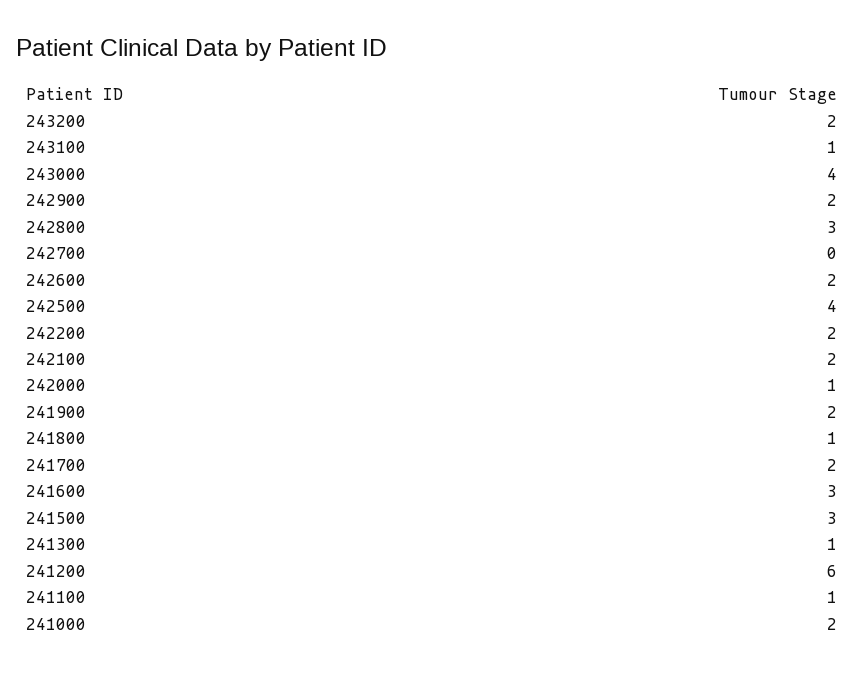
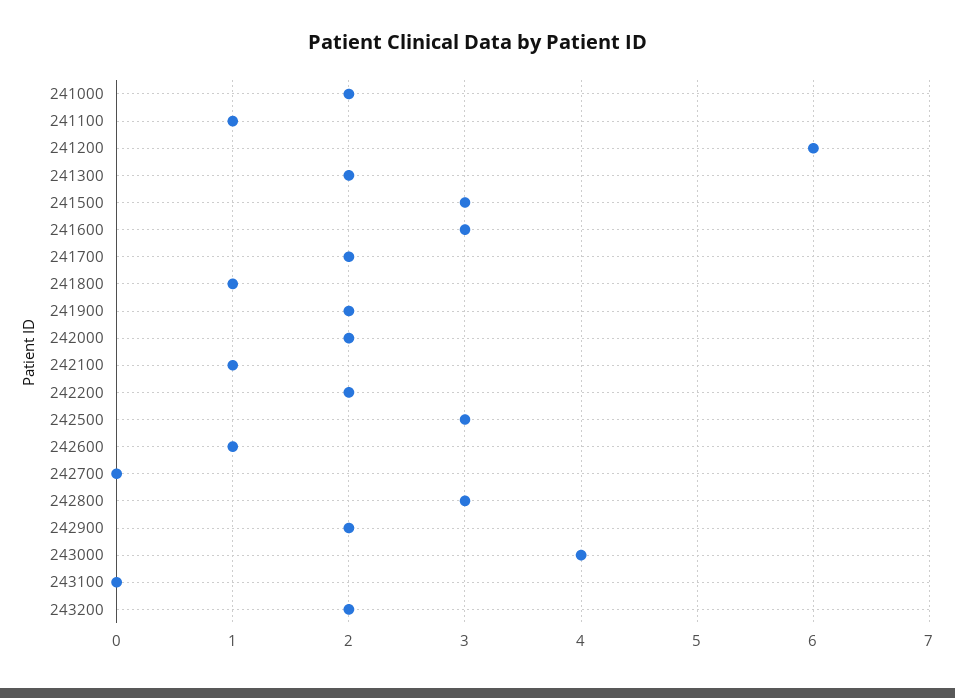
  {
    "243200": 2,
-   "243100": 1,
+   "243100": 0,
    "243000": 4,
    "242900": 2,
    "242800": 3,
    "242700": 0,
-   "242600": 2,
+   "242600": 1,
-   "242500": 4,
+   "242500": 3,
    "242200": 2,
-   "242100": 2,
+   "242100": 1,
-   "242000": 1,
+   "242000": 2,
    "241900": 2,
    "241800": 1,
    "241700": 2,
    "241600": 3,
    "241500": 3,
-   "241300": 1,
+   "241300": 2,
    "241200": 6,
    "241100": 1,
    "241000": 2
  }

